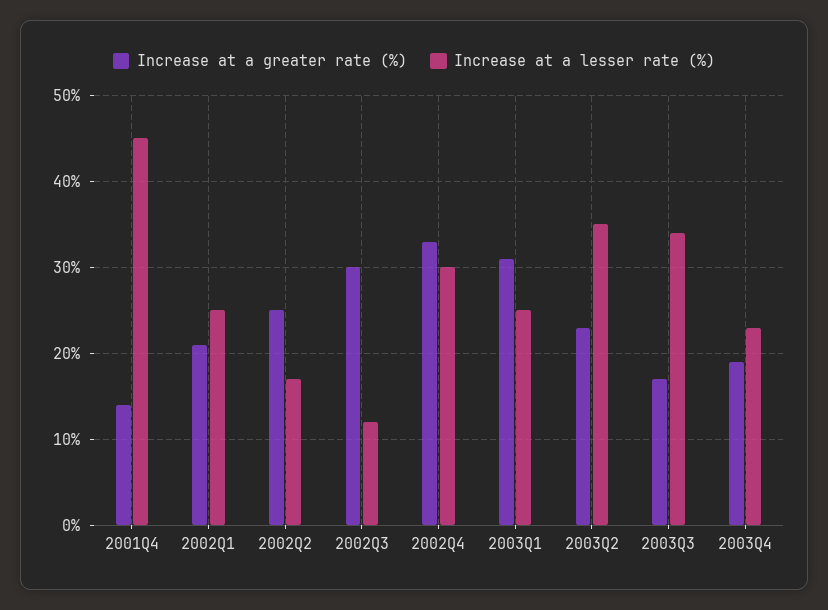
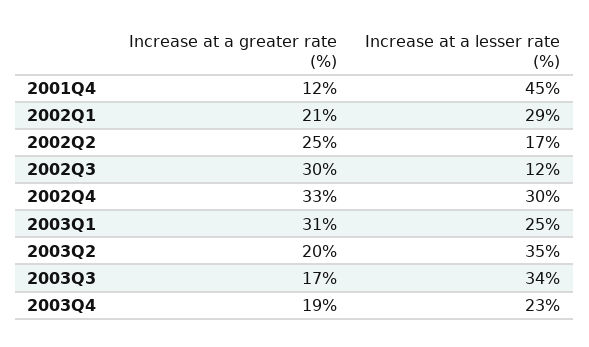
  {
    "Increase at a greater rate (%)": {
-     "2001Q4": 14,
+     "2001Q4": 12,
      "2002Q1": 21,
      "2002Q2": 25,
      "2002Q3": 30,
      "2002Q4": 33,
      "2003Q1": 31,
-     "2003Q2": 23,
+     "2003Q2": 20,
      "2003Q3": 17,
      "2003Q4": 19
    },
    "Increase at a lesser rate (%)": {
      "2001Q4": 45,
-     "2002Q1": 25,
+     "2002Q1": 29,
      "2002Q2": 17,
      "2002Q3": 12,
      "2002Q4": 30,
      "2003Q1": 25,
      "2003Q2": 35,
      "2003Q3": 34,
      "2003Q4": 23
    }
  }

